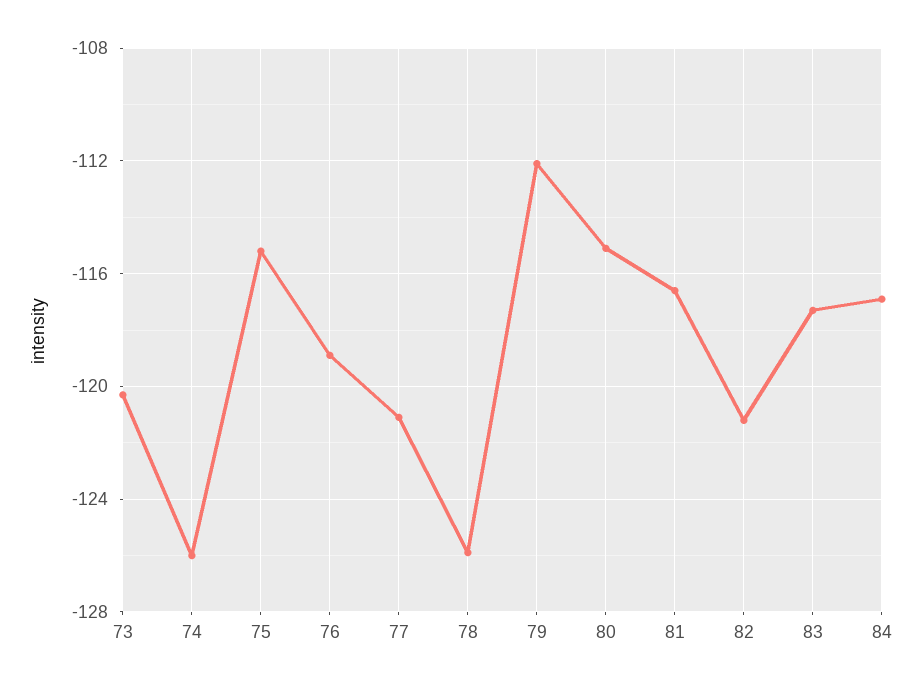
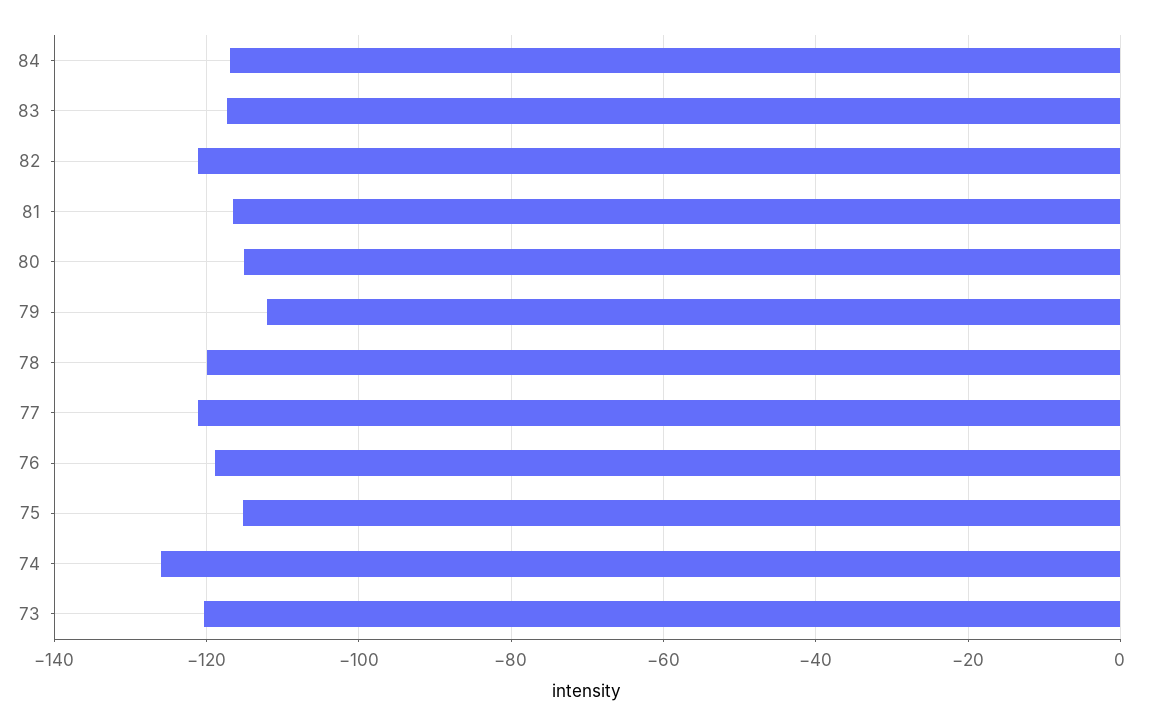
  {
    "73": -120.5,
    "74": -126,
    "75": -115,
    "76": -119,
    "77": -121,
-   "78": -126,
+   "78": -120,
    "79": -112,
    "80": -115,
    "81": -116.5,
    "82": -121,
    "83": -117.5,
    "84": -117
  }

